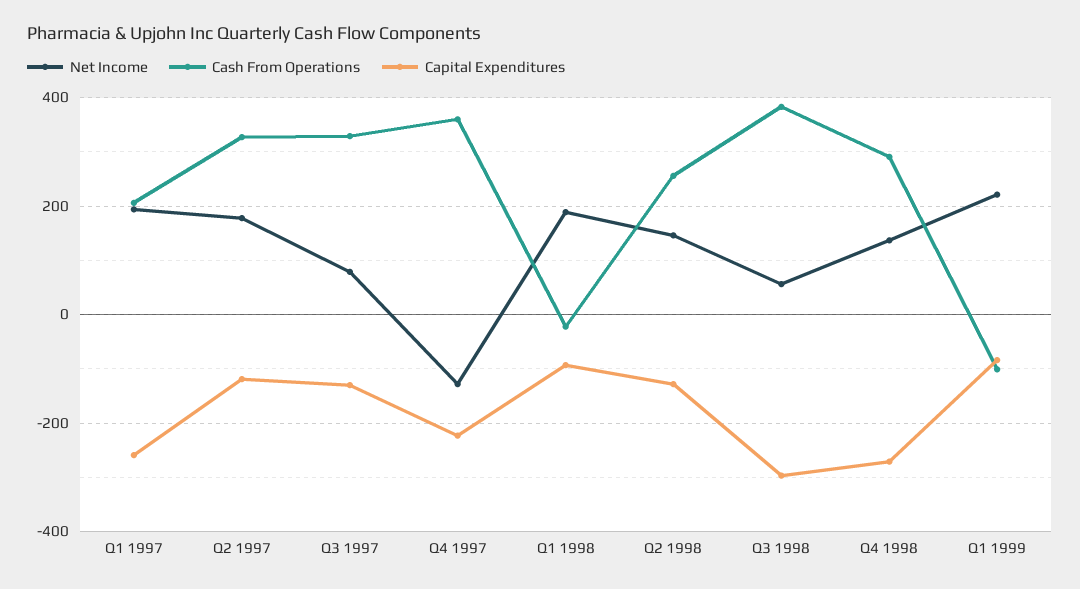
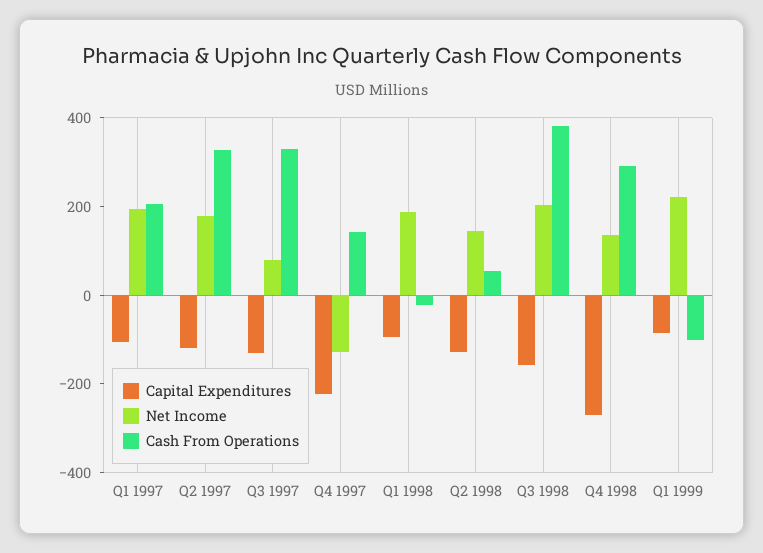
  {
    "Net Income": {
      "Q1 1997": 200,
      "Q2 1997": 180,
      "Q3 1997": 80,
      "Q4 1997": -120,
      "Q1 1998": 180,
      "Q2 1998": 140,
-     "Q3 1998": 60,
+     "Q3 1998": 200,
      "Q4 1998": 140,
      "Q1 1999": 220
    },
    "Cash From Operations": {
      "Q1 1997": 200,
      "Q2 1997": 320,
      "Q3 1997": 320,
-     "Q4 1997": 360,
+     "Q4 1997": 150,
      "Q1 1998": -20,
-     "Q2 1998": 260,
+     "Q2 1998": 50,
      "Q3 1998": 380,
      "Q4 1998": 300,
      "Q1 1999": -100
    },
    "Capital Expenditures": {
-     "Q1 1997": -260,
+     "Q1 1997": -100,
      "Q2 1997": -120,
      "Q3 1997": -140,
      "Q4 1997": -220,
      "Q1 1998": -100,
      "Q2 1998": -120,
-     "Q3 1998": -300,
+     "Q3 1998": -150,
      "Q4 1998": -280,
      "Q1 1999": -80
    }
  }

